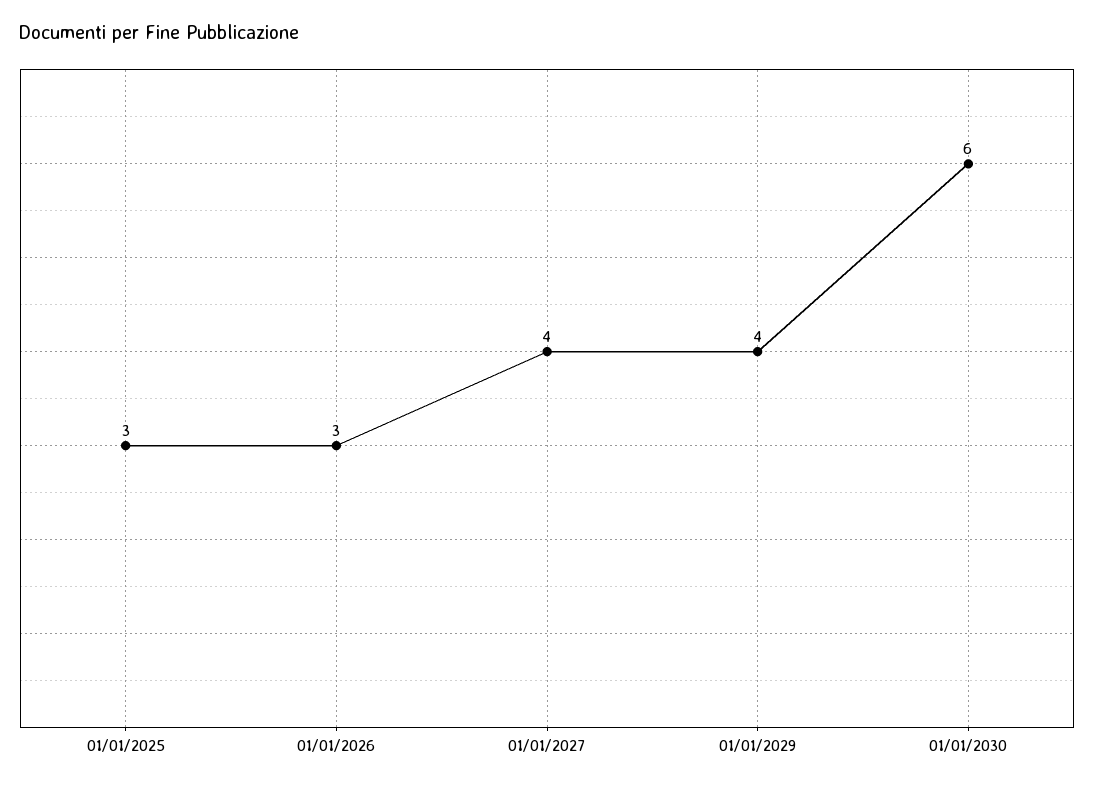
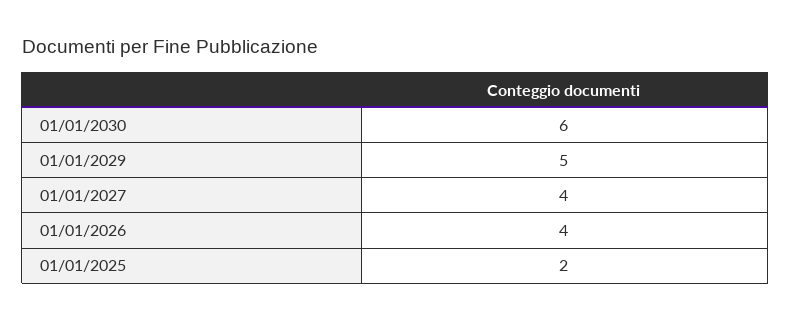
  {
-   "01/01/2025": 3,
+   "01/01/2025": 2,
-   "01/01/2026": 3,
+   "01/01/2026": 4,
    "01/01/2027": 4,
-   "01/01/2029": 4,
+   "01/01/2029": 5,
    "01/01/2030": 6
  }

